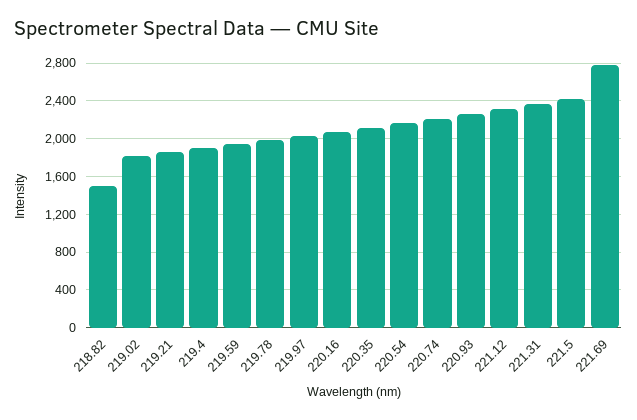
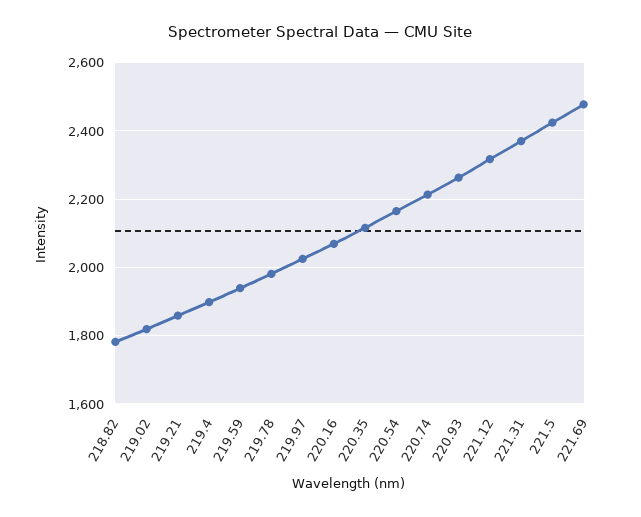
  {
-   "218.82": 1500,
+   "218.82": 1780,
    "219.02": 1820,
    "219.21": 1860,
    "219.4": 1900,
    "219.59": 1940,
    "219.78": 1980,
    "219.97": 2020,
    "220.16": 2060,
    "220.35": 2120,
    "220.54": 2160,
    "220.74": 2220,
    "220.93": 2260,
    "221.12": 2320,
    "221.31": 2380,
    "221.5": 2420,
-   "221.69": 2800
+   "221.69": 2480
  }

